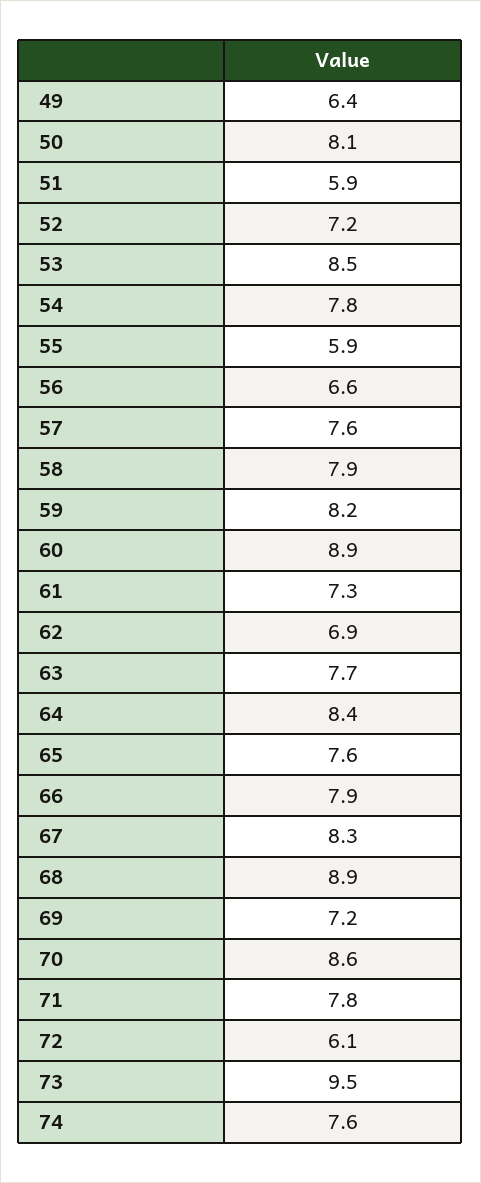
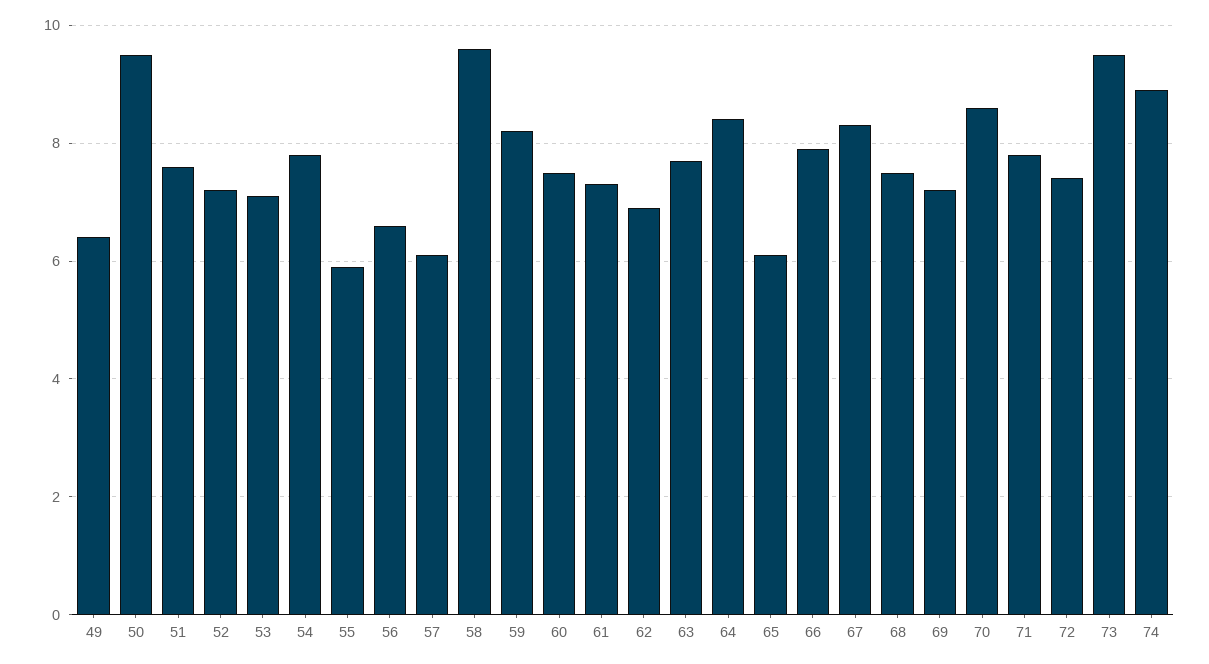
  {
    "49": 6.4,
-   "50": 8.1,
+   "50": 9.5,
-   "51": 5.9,
+   "51": 7.5,
    "52": 7.2,
-   "53": 8.5,
+   "53": 7,
    "54": 7.8,
    "55": 5.9,
    "56": 6.6,
-   "57": 7.6,
+   "57": 6,
-   "58": 7.9,
+   "58": 9.5,
    "59": 8.2,
-   "60": 8.9,
+   "60": 7.5,
    "61": 7.3,
    "62": 6.9,
    "63": 7.7,
    "64": 8.4,
-   "65": 7.6,
+   "65": 6,
    "66": 7.9,
    "67": 8.3,
-   "68": 8.9,
+   "68": 7.5,
    "69": 7.2,
    "70": 8.6,
    "71": 7.8,
-   "72": 6.1,
+   "72": 7.5,
    "73": 9.5,
-   "74": 7.6
+   "74": 9
  }

